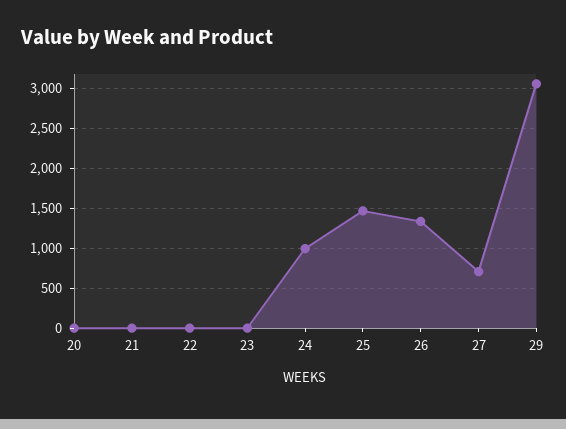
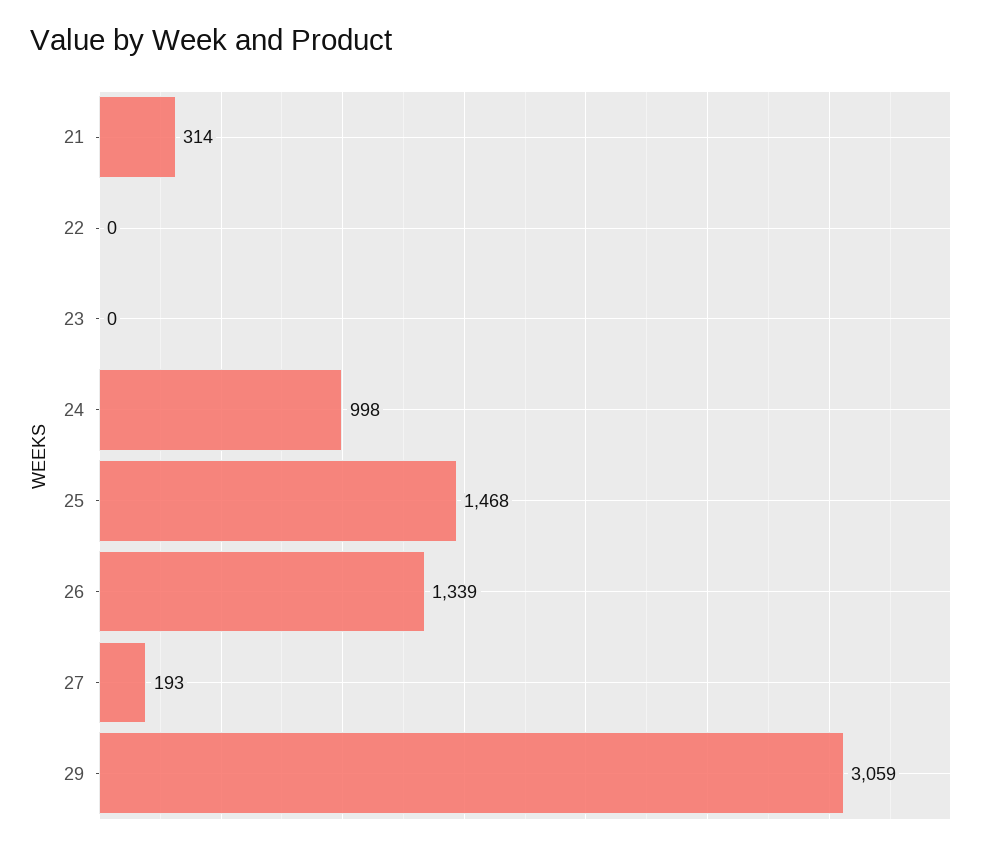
  {
-   "20": 0,
-   "21": 0,
+   "21": 314,
    "22": 0,
    "23": 0,
    "24": 998,
    "25": 1468,
    "26": 1339,
-   "27": 700,
+   "27": 193,
    "29": 3059
  }

